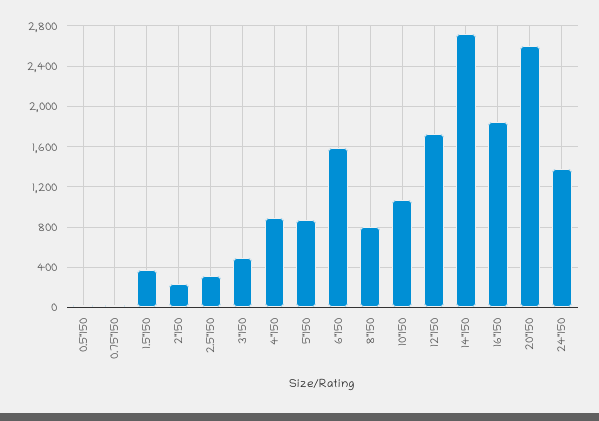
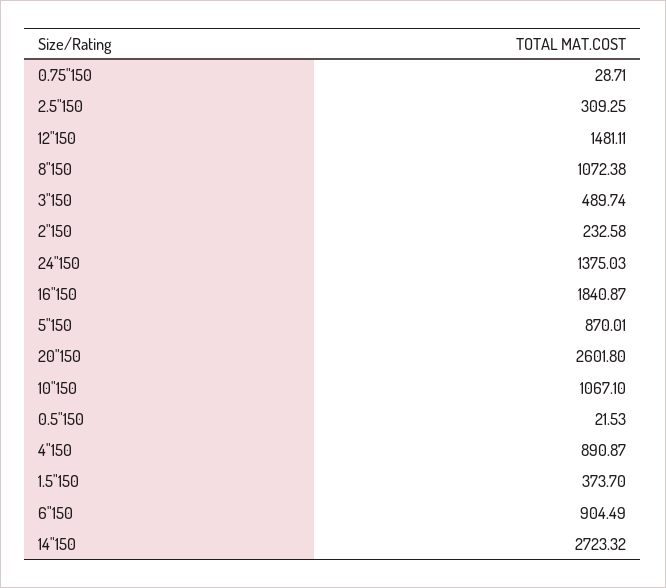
  {
    "0.5\"150": 21.53,
    "0.75\"150": 28.71,
    "1.5\"150": 373.7,
    "2\"150": 232.58,
    "2.5\"150": 309.25,
    "3\"150": 489.74,
    "4\"150": 890.87,
    "5\"150": 870.01,
-   "6\"150": 1600,
+   "6\"150": 904.49,
-   "8\"150": 800,
+   "8\"150": 1072.38,
    "10\"150": 1067.1,
-   "12\"150": 1700,
+   "12\"150": 1481.11,
    "14\"150": 2723.32,
    "16\"150": 1840.87,
    "20\"150": 2601.8,
    "24\"150": 1375.03
  }

